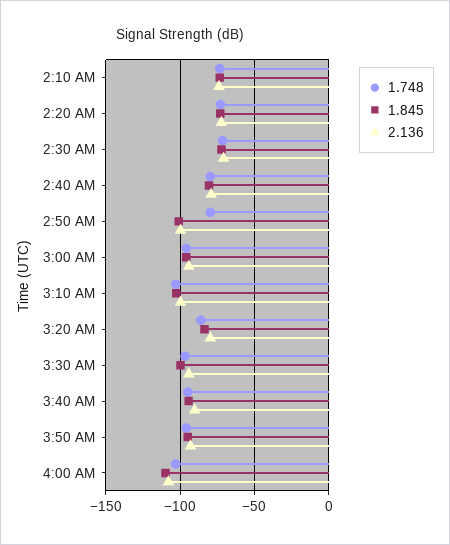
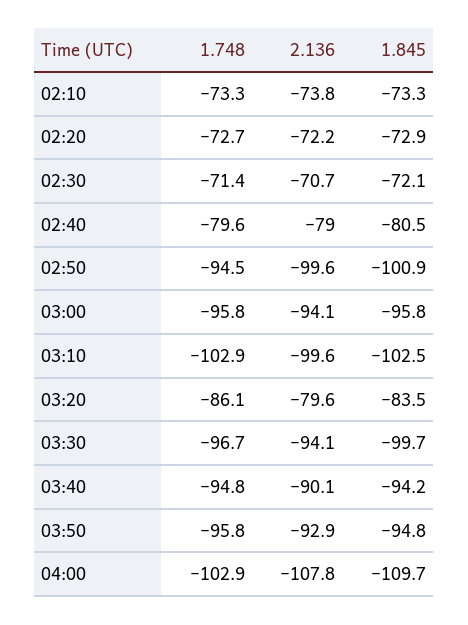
  {
    "1.748": {
      "2:10 AM": -73.3,
      "2:20 AM": -72.7,
      "2:30 AM": -71.4,
      "2:40 AM": -79.6,
-     "2:50 AM": -80,
+     "2:50 AM": -94.5,
      "3:00 AM": -95.8,
      "3:10 AM": -102.9,
      "3:20 AM": -86.1,
      "3:30 AM": -96.7,
      "3:40 AM": -94.8,
      "3:50 AM": -95.8,
      "4:00 AM": -102.9
    },
    "1.845": {
      "2:10 AM": -73.3,
      "2:20 AM": -72.9,
      "2:30 AM": -72.1,
      "2:40 AM": -80.5,
      "2:50 AM": -100.9,
      "3:00 AM": -95.8,
      "3:10 AM": -102.5,
      "3:20 AM": -83.5,
      "3:30 AM": -99.7,
      "3:40 AM": -94.2,
      "3:50 AM": -94.8,
      "4:00 AM": -109.7
    },
    "2.136": {
      "2:10 AM": -73.8,
      "2:20 AM": -72.2,
      "2:30 AM": -70.7,
      "2:40 AM": -79,
      "2:50 AM": -99.6,
      "3:00 AM": -94.1,
      "3:10 AM": -99.6,
      "3:20 AM": -79.6,
      "3:30 AM": -94.1,
      "3:40 AM": -90.1,
      "3:50 AM": -92.9,
      "4:00 AM": -107.8
    }
  }

